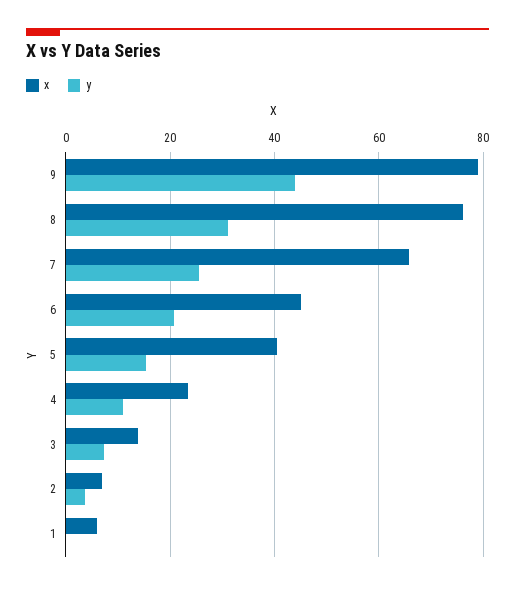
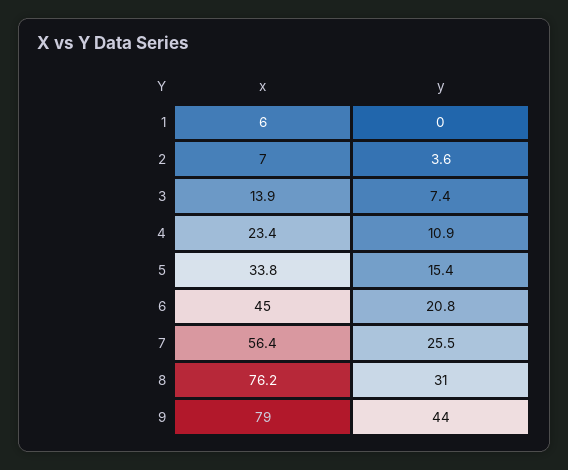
  {
    "x": {
      "9": 79,
      "8": 76.2,
-     "7": 66,
+     "7": 56.4,
      "6": 45,
-     "5": 40,
+     "5": 33.8,
      "4": 23.4,
      "3": 13.9,
      "2": 7,
      "1": 6
    },
    "y": {
      "9": 44,
      "8": 31,
      "7": 25.5,
      "6": 20.8,
      "5": 15.4,
      "4": 10.9,
      "3": 7.4,
      "2": 3.6,
      "1": 0
    }
  }

